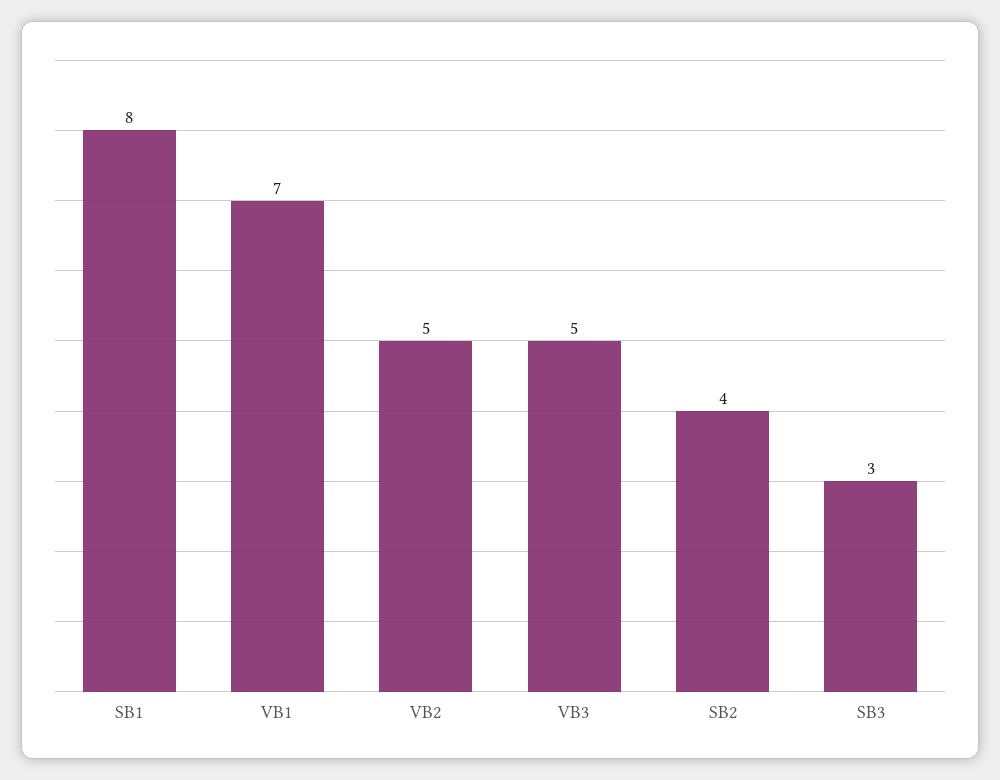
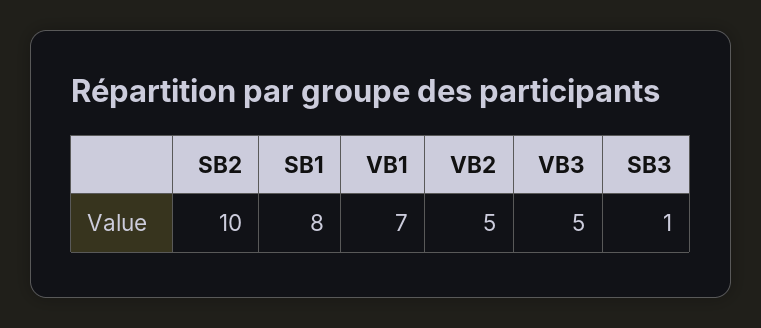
  {
    "SB1": 8,
    "VB1": 7,
    "VB2": 5,
    "VB3": 5,
-   "SB2": 4,
+   "SB2": 10,
-   "SB3": 3
+   "SB3": 1
  }

